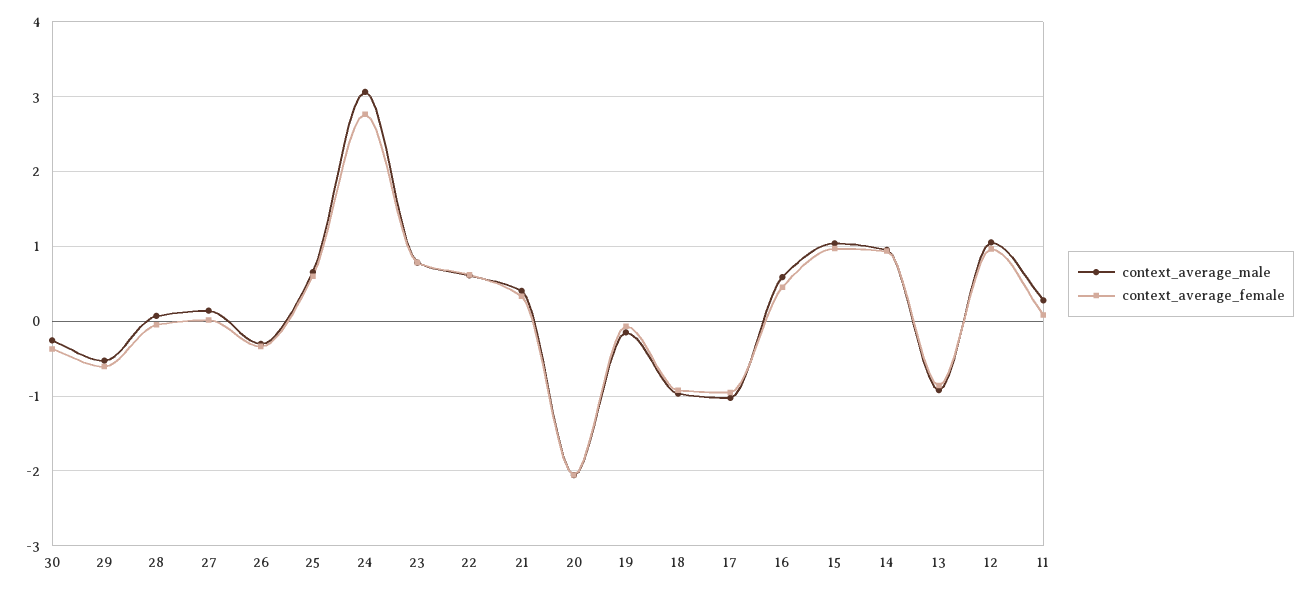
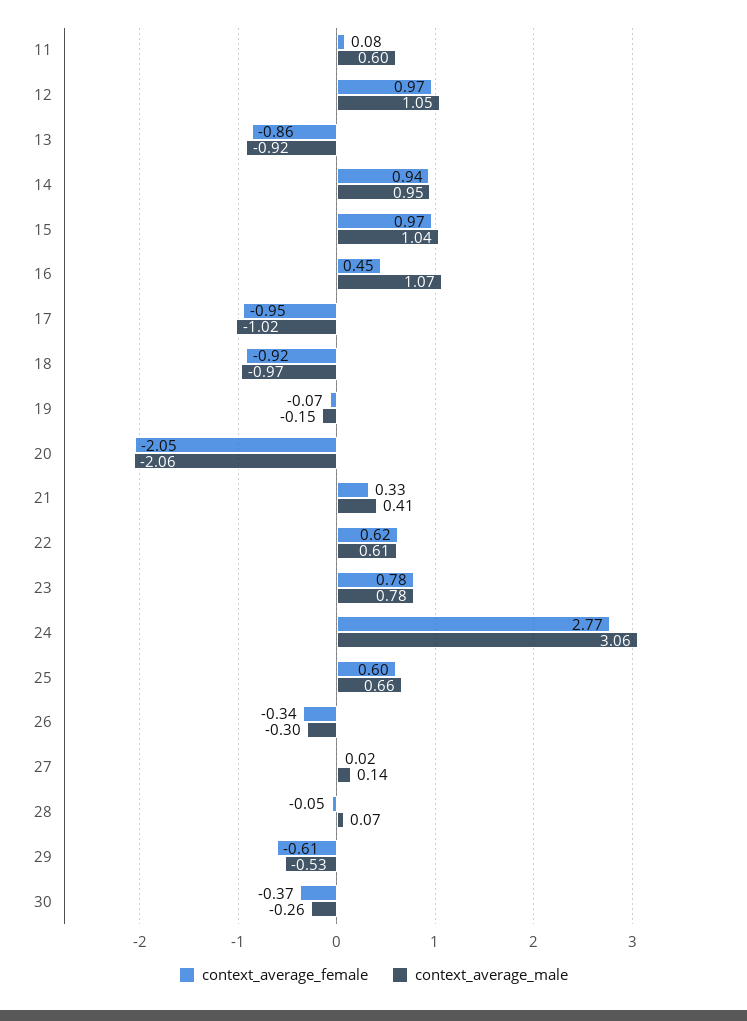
  {
    "context_average_male": {
      "30": -0.26,
      "29": -0.53,
      "28": 0.07,
      "27": 0.14,
      "26": -0.3,
      "25": 0.66,
      "24": 3.06,
      "23": 0.78,
      "22": 0.61,
      "21": 0.41,
      "20": -2.06,
      "19": -0.15,
      "18": -0.97,
      "17": -1.02,
-     "16": 0.6,
+     "16": 1.07,
      "15": 1.04,
      "14": 0.95,
      "13": -0.92,
      "12": 1.05,
-     "11": 0.3
+     "11": 0.6
    },
    "context_average_female": {
      "30": -0.37,
      "29": -0.61,
      "28": -0.05,
      "27": 0.02,
      "26": -0.34,
      "25": 0.6,
      "24": 2.77,
      "23": 0.78,
      "22": 0.62,
      "21": 0.33,
      "20": -2.05,
      "19": -0.07,
      "18": -0.92,
      "17": -0.95,
      "16": 0.45,
      "15": 0.97,
      "14": 0.94,
      "13": -0.86,
      "12": 0.97,
      "11": 0.08
    }
  }

